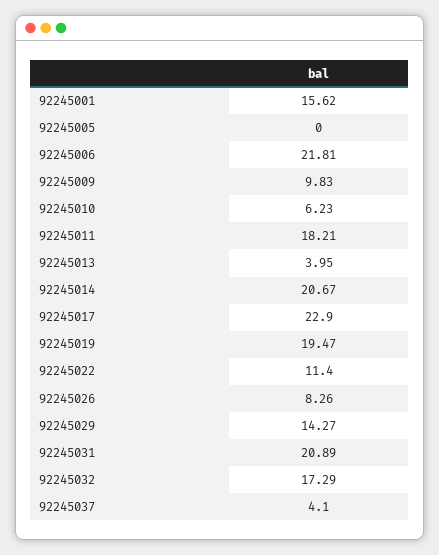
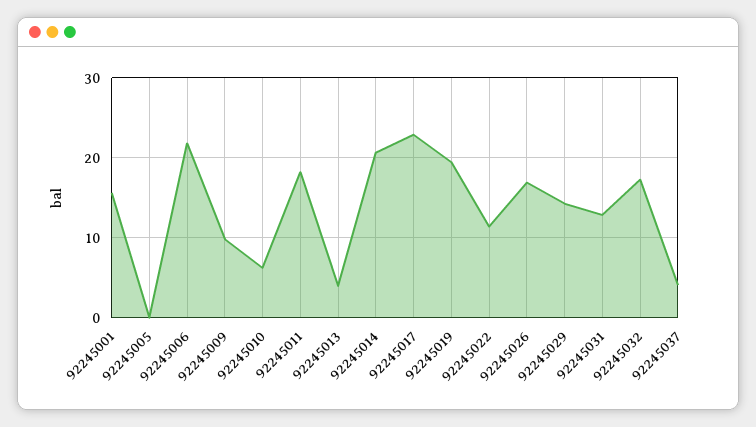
  {
    "92245001": 15.62,
    "92245005": 0,
    "92245006": 21.81,
    "92245009": 9.83,
    "92245010": 6.23,
    "92245011": 18.21,
    "92245013": 3.95,
    "92245014": 20.67,
    "92245017": 22.9,
    "92245019": 19.47,
    "92245022": 11.4,
-   "92245026": 8.26,
+   "92245026": 17,
    "92245029": 14.27,
-   "92245031": 20.89,
+   "92245031": 13,
    "92245032": 17.29,
    "92245037": 4.1
  }

